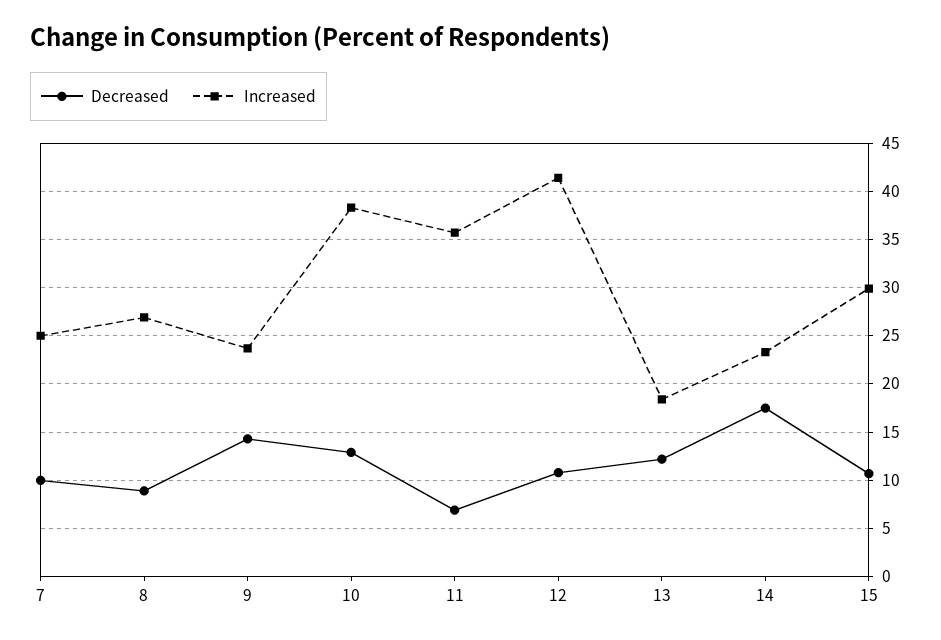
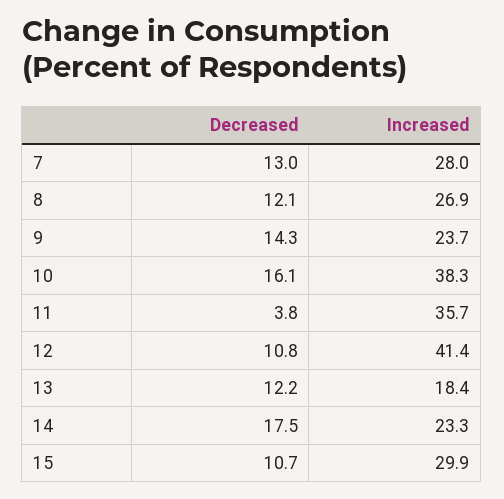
  {
    "Decreased": {
-     "7": 10,
+     "7": 13,
-     "8": 9,
+     "8": 12.1,
      "9": 14.3,
-     "10": 13,
+     "10": 16.1,
-     "11": 7,
+     "11": 3.8,
      "12": 10.8,
      "13": 12.2,
      "14": 17.5,
      "15": 10.7
    },
    "Increased": {
-     "7": 25,
+     "7": 28,
      "8": 26.9,
      "9": 23.7,
      "10": 38.3,
      "11": 35.7,
      "12": 41.4,
      "13": 18.4,
      "14": 23.3,
      "15": 29.9
    }
  }

